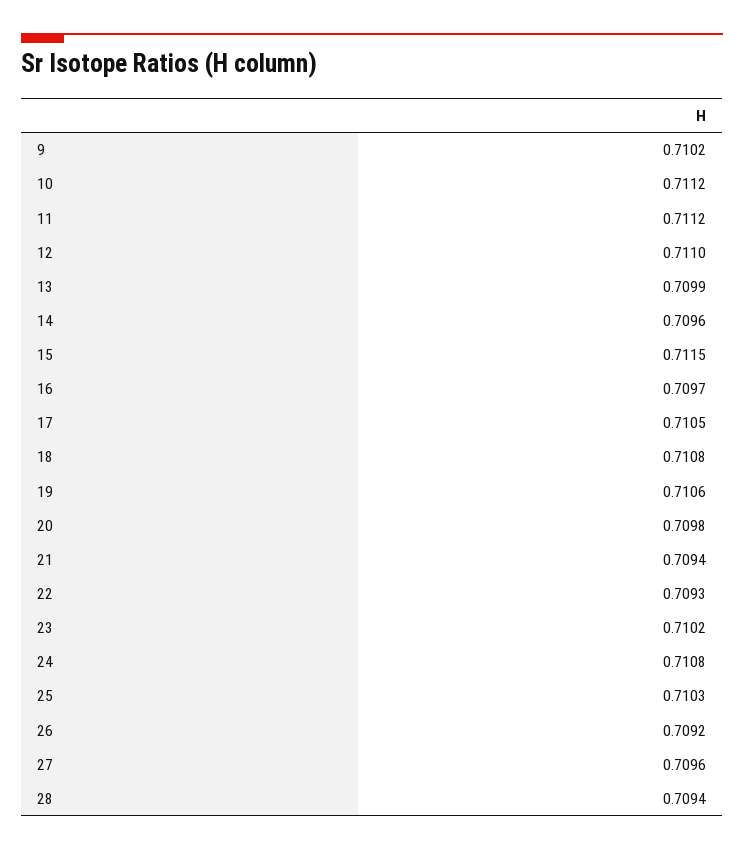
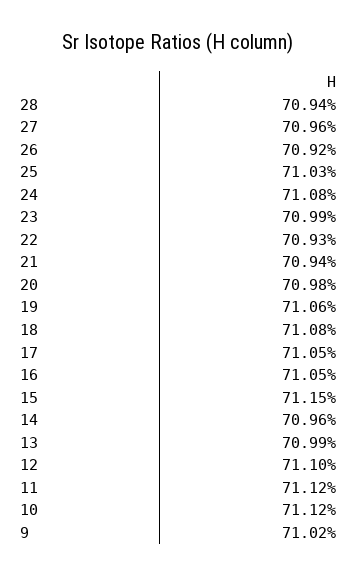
  {
    "9": 0.7102,
    "10": 0.7112,
    "11": 0.7112,
    "12": 0.711,
    "13": 0.7099,
    "14": 0.7096,
    "15": 0.7115,
-   "16": 0.7097,
+   "16": 0.7105,
    "17": 0.7105,
    "18": 0.7108,
    "19": 0.7106,
    "20": 0.7098,
    "21": 0.7094,
    "22": 0.7093,
-   "23": 0.7102,
+   "23": 0.7099,
    "24": 0.7108,
    "25": 0.7103,
    "26": 0.7092,
    "27": 0.7096,
    "28": 0.7094
  }

